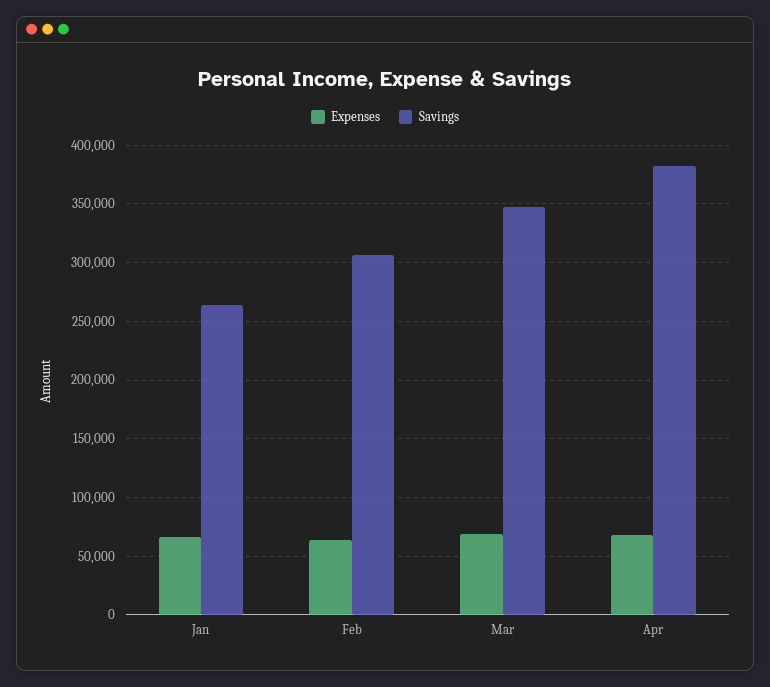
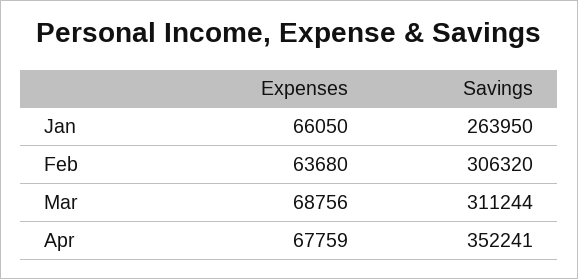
  {
    "Expenses": {
      "Jan": 66050,
      "Feb": 63680,
      "Mar": 68756,
      "Apr": 67759
    },
    "Savings": {
      "Jan": 263950,
      "Feb": 306320,
-     "Mar": 350000,
+     "Mar": 311244,
-     "Apr": 380000
+     "Apr": 352241
    }
  }

